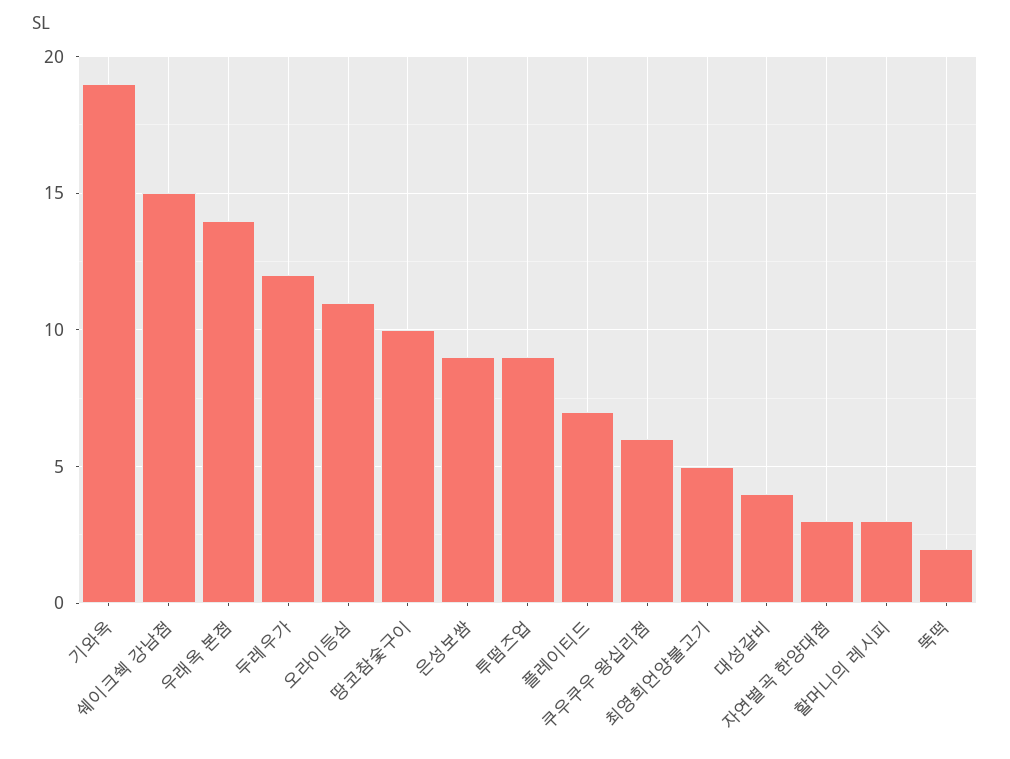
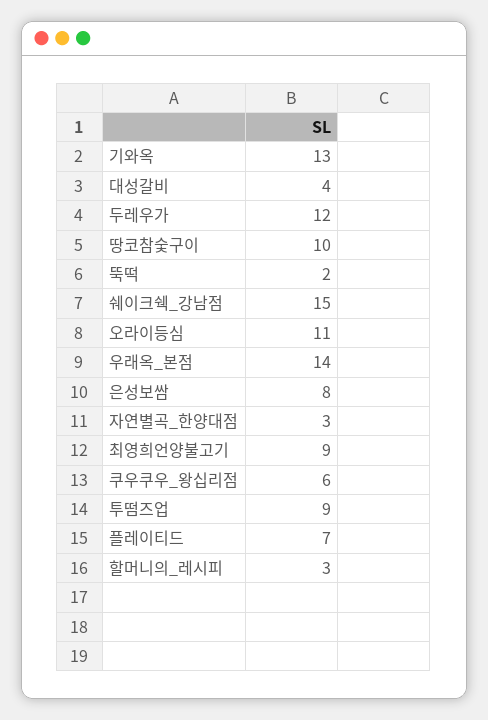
  {
-   "기와옥": 19,
+   "기와옥": 13,
    "쉐이크쉑 강남점": 15,
    "우래옥 본점": 14,
    "두레우가": 12,
    "오라이등심": 11,
    "땅코참숯구이": 10,
-   "은성보쌈": 9,
+   "은성보쌈": 8,
    "투떰즈업": 9,
    "플레이티드": 7,
    "쿠우쿠우 왕십리점": 6,
-   "최영희언양불고기": 5,
+   "최영희언양불고기": 9,
    "대성갈비": 4,
    "자연별곡 한양대점": 3,
    "할머니의 레시피": 3,
    "뚝떡": 2
  }

